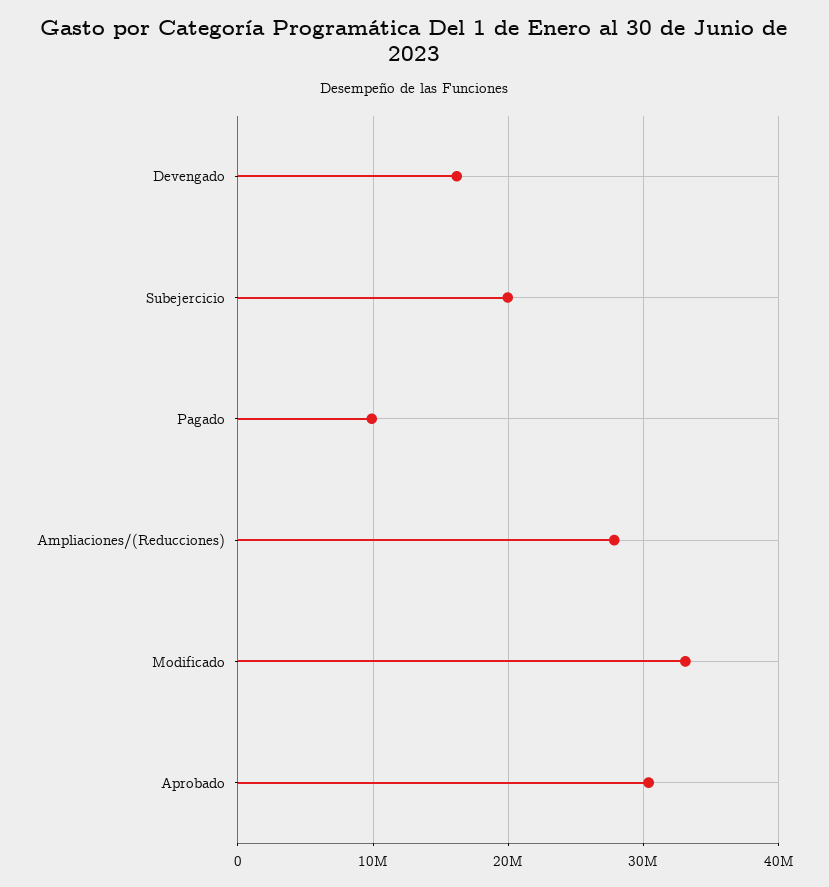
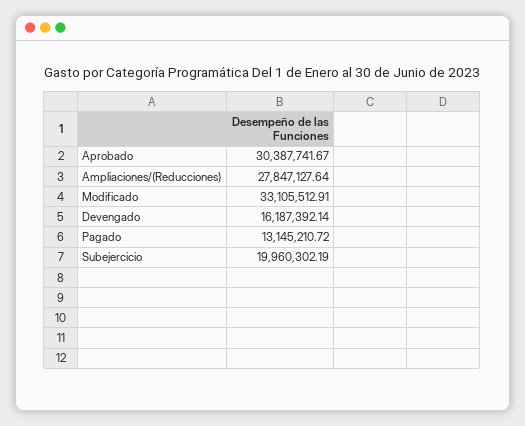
  {
    "Devengado": 16187392.14,
    "Subejercicio": 19960302.19,
-   "Pagado": 10000000,
+   "Pagado": 13145210.72,
    "Ampliaciones/(Reducciones)": 27847127.64,
    "Modificado": 33105512.91,
    "Aprobado": 30387741.67
  }

